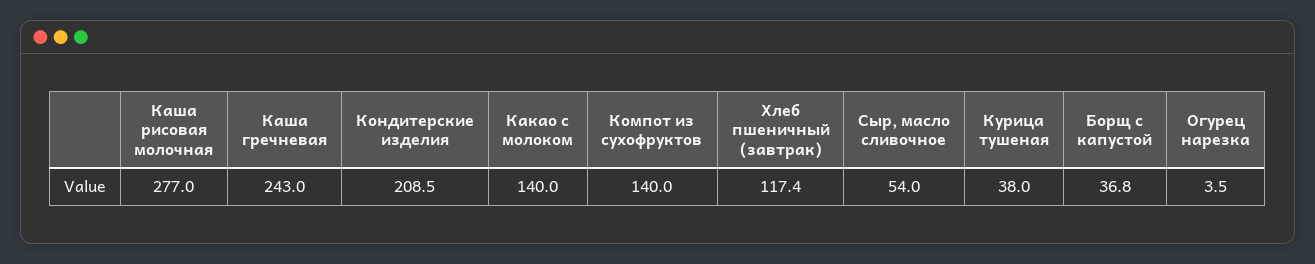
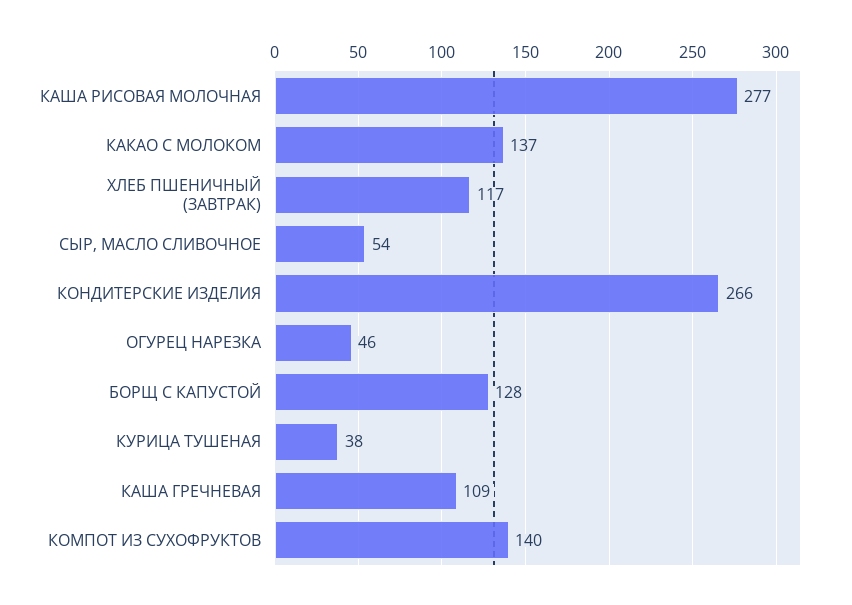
  {
    "Каша рисовая молочная": 277,
-   "Каша гречневая": 243,
+   "Каша гречневая": 109,
-   "Кондитерские изделия": 208.5,
+   "Кондитерские изделия": 266,
-   "Какао с молоком": 140,
+   "Какао с молоком": 137,
    "Компот из сухофруктов": 140,
    "Хлеб пшеничный (завтрак)": 117.4,
    "Сыр, масло сливочное": 54,
    "Курица тушеная": 38,
-   "Борщ с капустой": 36.8,
+   "Борщ с капустой": 128,
-   "Огурец нарезка": 3.5
+   "Огурец нарезка": 46
  }

